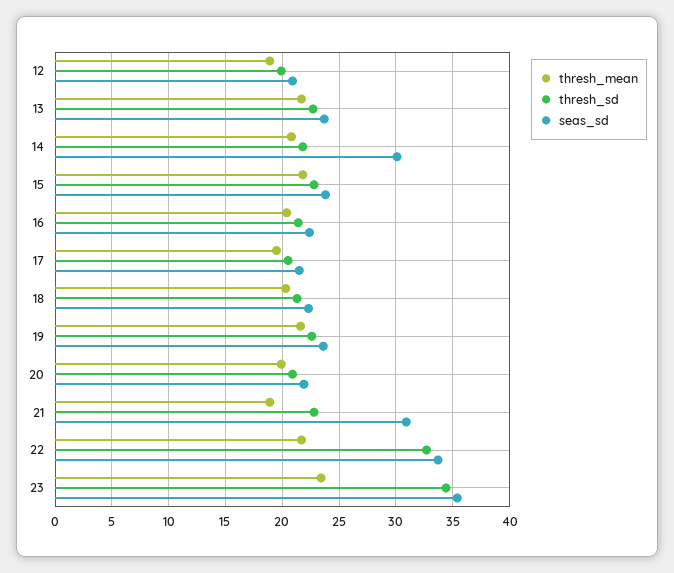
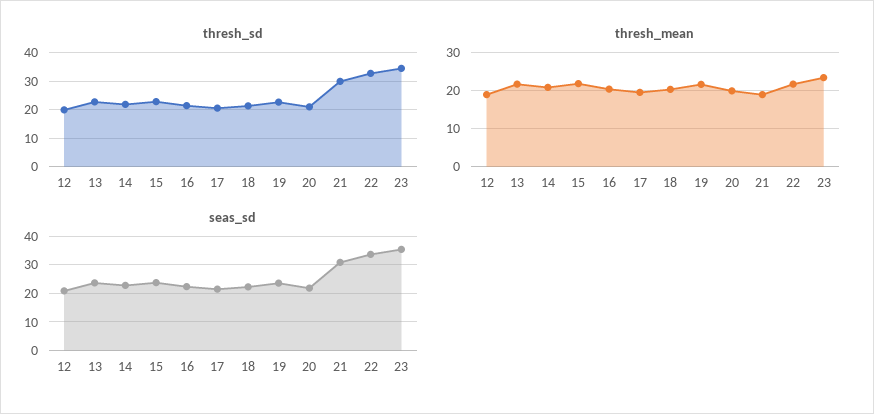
  {
    "thresh_mean": {
      "12": 19,
      "13": 22,
      "14": 21,
      "15": 22,
      "16": 20,
      "17": 20,
      "18": 20,
      "19": 22,
      "20": 20,
      "21": 19,
      "22": 22,
      "23": 23
    },
    "thresh_sd": {
      "12": 20,
      "13": 23,
      "14": 22,
      "15": 23,
      "16": 21,
      "17": 21,
      "18": 21,
      "19": 23,
      "20": 21,
-     "21": 23,
+     "21": 30,
      "22": 33,
      "23": 34
    },
    "seas_sd": {
      "12": 21,
      "13": 24,
-     "14": 30,
+     "14": 22.5,
      "15": 24,
      "16": 22,
      "17": 22,
      "18": 22,
      "19": 24,
      "20": 22,
      "21": 31,
      "22": 34,
      "23": 35
    }
  }

